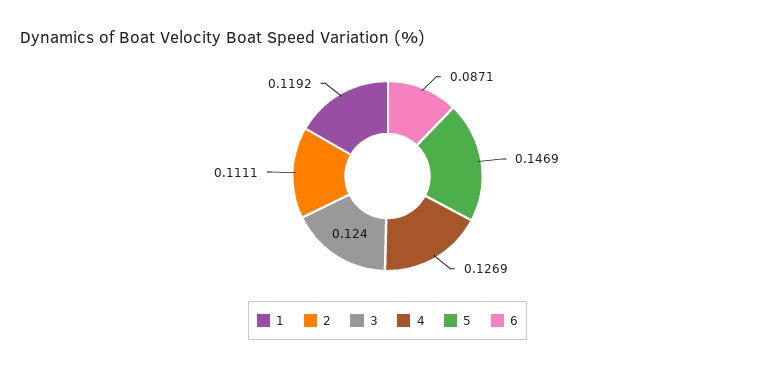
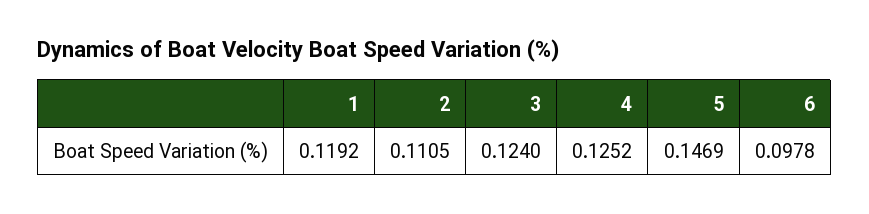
  {
    "1": 0.1192,
-   "2": 0.1111,
+   "2": 0.1105,
    "3": 0.124,
-   "4": 0.1269,
+   "4": 0.1252,
    "5": 0.1469,
-   "6": 0.0871
+   "6": 0.0978
  }

